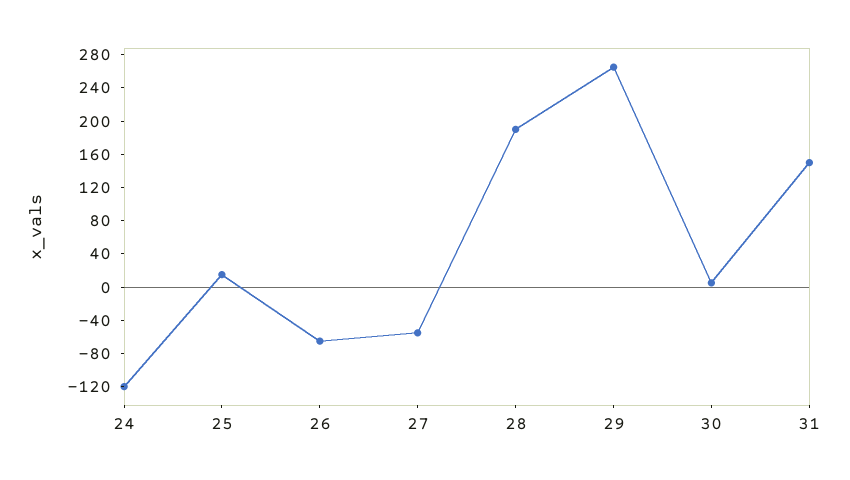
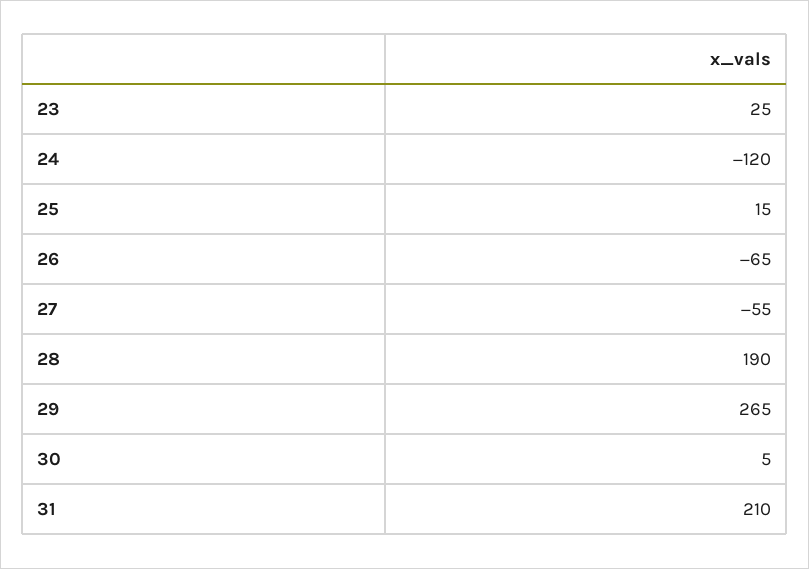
  {
    "24": -120,
    "25": 15,
    "26": -65,
    "27": -55,
    "28": 190,
    "29": 265,
    "30": 5,
-   "31": 150
+   "31": 210,
+   "23": 25
  }

